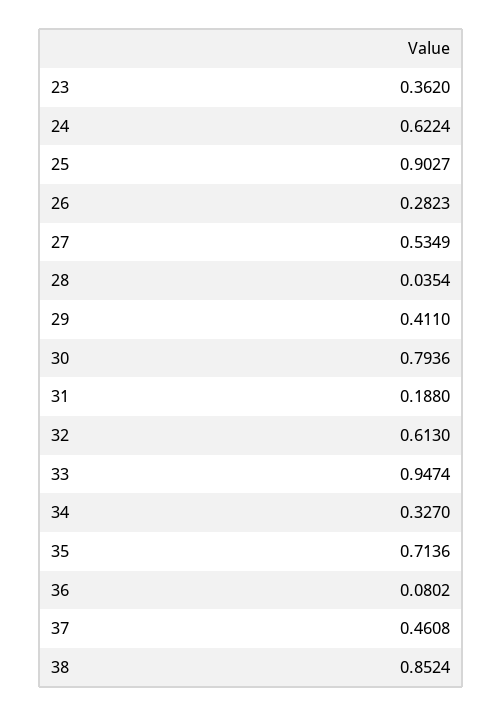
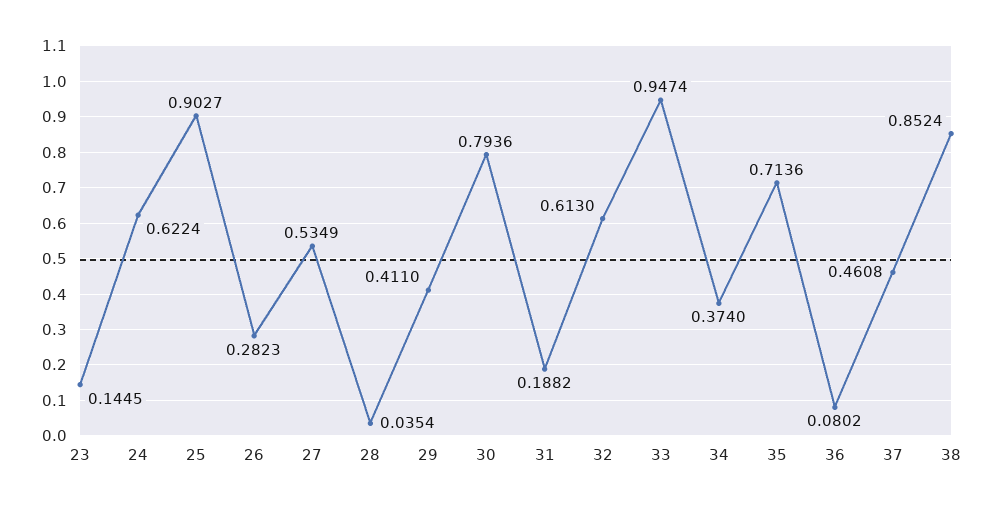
  {
-   "23": 0.362,
+   "23": 0.1445,
    "24": 0.6224,
    "25": 0.9027,
    "26": 0.2823,
    "27": 0.5349,
    "28": 0.0354,
    "29": 0.411,
    "30": 0.7936,
-   "31": 0.188,
+   "31": 0.1882,
    "32": 0.613,
    "33": 0.9474,
-   "34": 0.327,
+   "34": 0.374,
    "35": 0.7136,
    "36": 0.0802,
    "37": 0.4608,
    "38": 0.8524
  }

